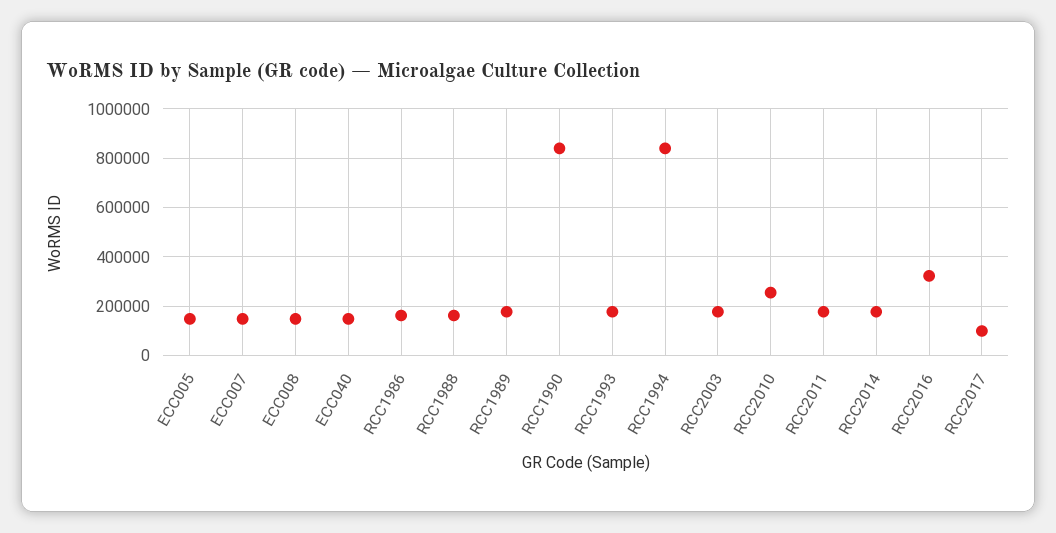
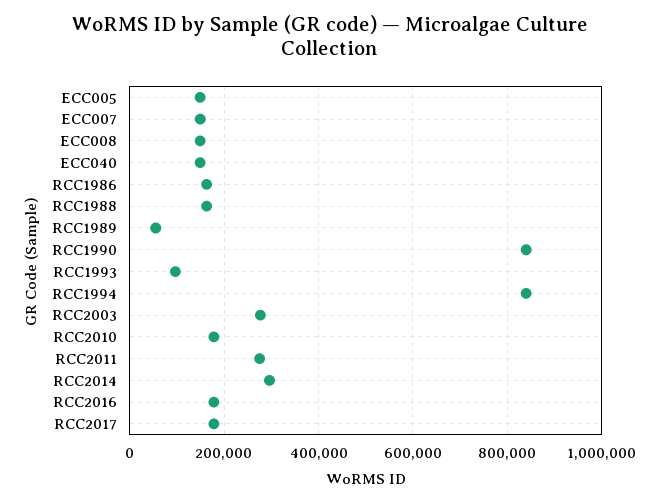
  {
    "ECC005": 140000,
    "ECC007": 140000,
    "ECC008": 140000,
    "ECC040": 140000,
    "RCC1986": 160000,
    "RCC1988": 160000,
-   "RCC1989": 175000,
+   "RCC1989": 60000,
    "RCC1990": 840000,
-   "RCC1993": 175000,
+   "RCC1993": 100000,
    "RCC1994": 840000,
-   "RCC2003": 175000,
+   "RCC2003": 280000,
-   "RCC2010": 250000,
+   "RCC2010": 180000,
-   "RCC2011": 175000,
+   "RCC2011": 280000,
-   "RCC2014": 175000,
+   "RCC2014": 300000,
-   "RCC2016": 325000,
+   "RCC2016": 180000,
-   "RCC2017": 100000
+   "RCC2017": 180000
  }

